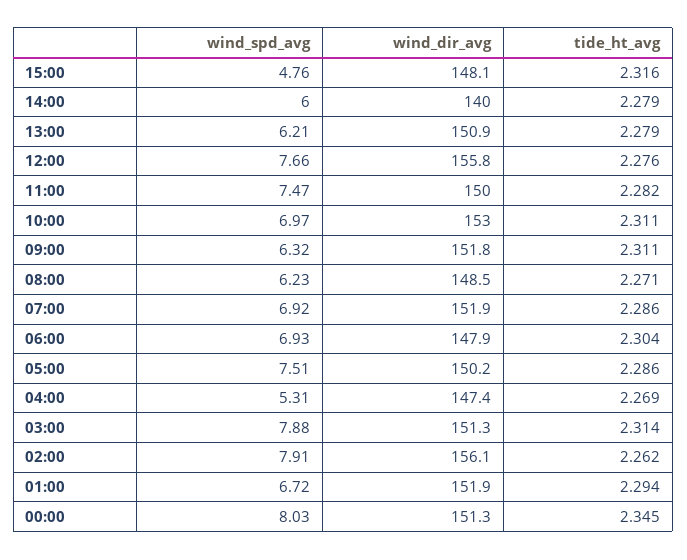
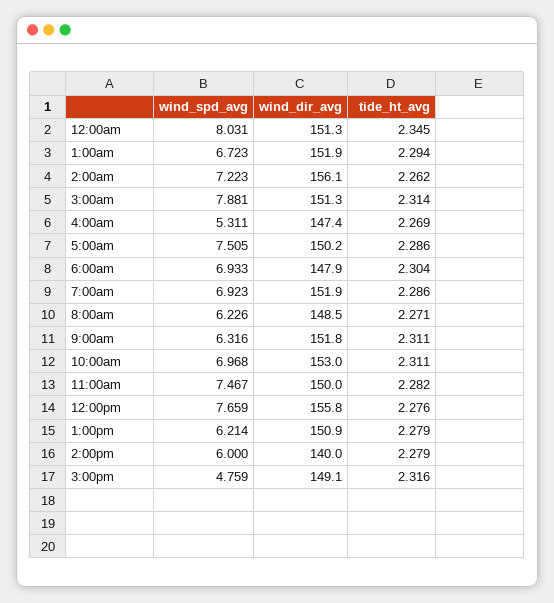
  {
    "wind_spd_avg": {
      "15:00": 4.759,
      "14:00": 6,
      "13:00": 6.214,
      "12:00": 7.659,
      "11:00": 7.467,
      "10:00": 6.968,
      "09:00": 6.316,
      "08:00": 6.226,
      "07:00": 6.923,
      "06:00": 6.933,
      "05:00": 7.505,
      "04:00": 5.311,
      "03:00": 7.881,
-     "02:00": 7.91,
+     "02:00": 7.223,
      "01:00": 6.723,
      "00:00": 8.031
    },
    "wind_dir_avg": {
-     "15:00": 148.1,
+     "15:00": 149.1,
      "14:00": 140,
      "13:00": 150.9,
      "12:00": 155.8,
      "11:00": 150,
      "10:00": 153,
      "09:00": 151.8,
      "08:00": 148.5,
      "07:00": 151.9,
      "06:00": 147.9,
      "05:00": 150.2,
      "04:00": 147.4,
      "03:00": 151.3,
      "02:00": 156.1,
      "01:00": 151.9,
      "00:00": 151.3
    },
    "tide_ht_avg": {
      "15:00": 2.316,
      "14:00": 2.279,
      "13:00": 2.279,
      "12:00": 2.276,
      "11:00": 2.282,
      "10:00": 2.311,
      "09:00": 2.311,
      "08:00": 2.271,
      "07:00": 2.286,
      "06:00": 2.304,
      "05:00": 2.286,
      "04:00": 2.269,
      "03:00": 2.314,
      "02:00": 2.262,
      "01:00": 2.294,
      "00:00": 2.345
    }
  }

